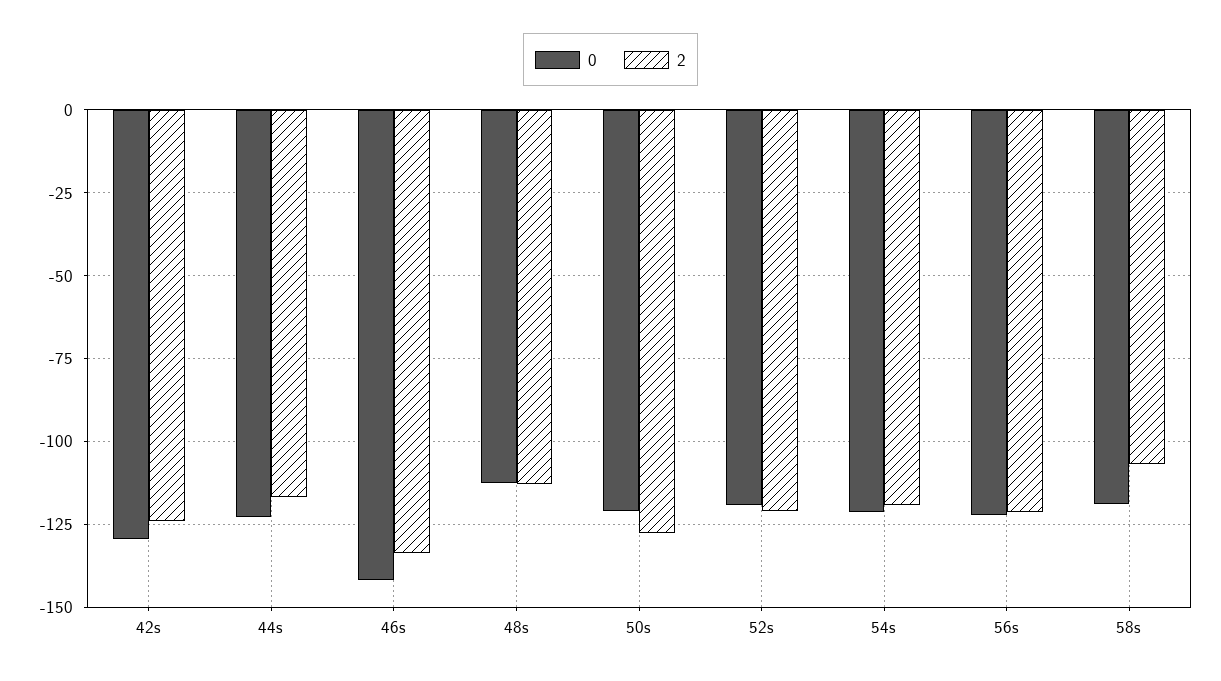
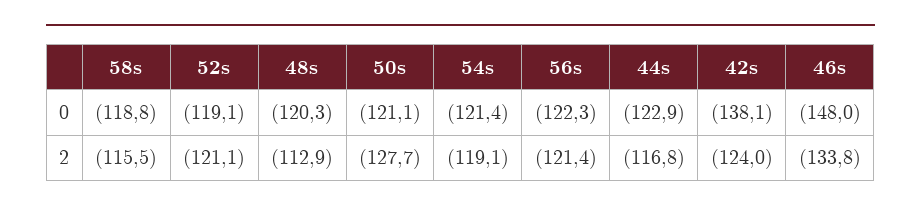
  {
    "0": {
-     "42s": -130,
+     "42s": -138.1,
      "44s": -122.9,
-     "46s": -142.5,
+     "46s": -148,
-     "48s": -112.5,
+     "48s": -120.3,
      "50s": -121.1,
      "52s": -119.1,
      "54s": -121.4,
      "56s": -122.3,
      "58s": -118.8
    },
    "2": {
      "42s": -124,
      "44s": -116.8,
      "46s": -133.8,
      "48s": -112.9,
      "50s": -127.7,
      "52s": -121.1,
      "54s": -119.1,
      "56s": -121.4,
-     "58s": -107.5
+     "58s": -115.5
    }
  }

